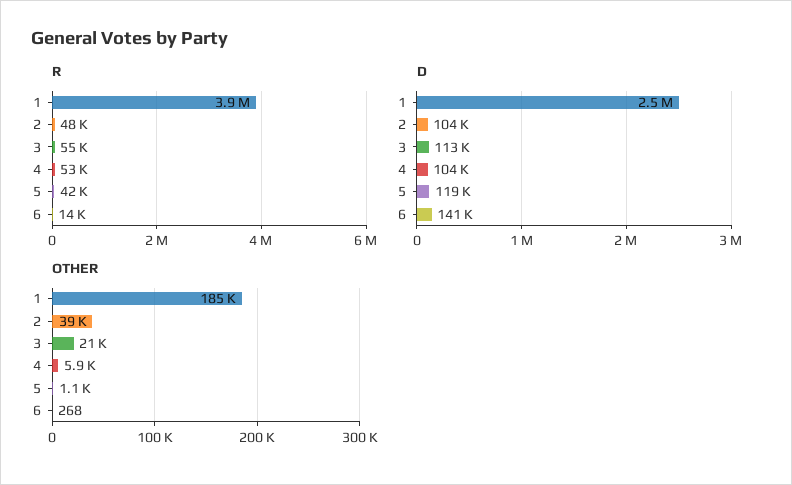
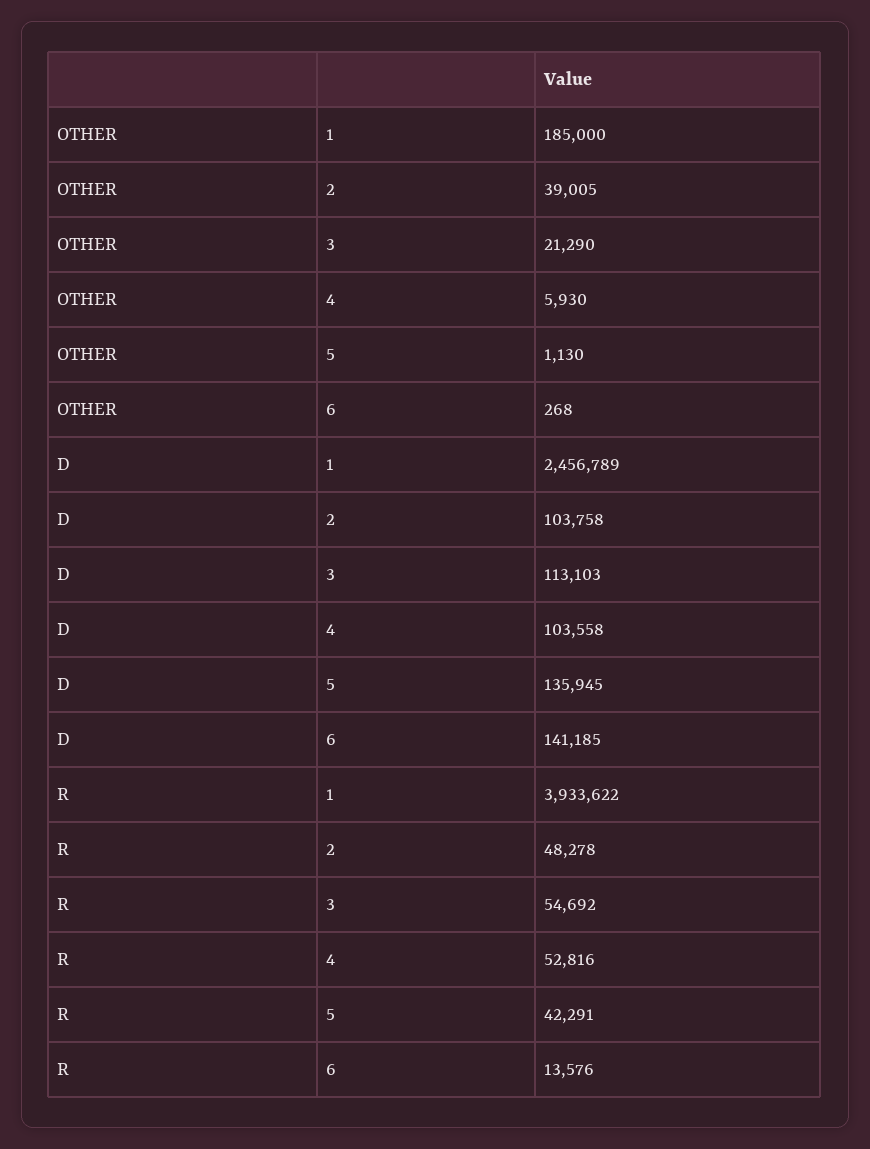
  {
    "R": {
      "1": 3933622,
      "2": 48278,
      "3": 54692,
      "4": 52816,
      "5": 42291,
      "6": 13576
    },
    "D": {
      "1": 2456789,
      "2": 103758,
      "3": 113103,
      "4": 103558,
-     "5": 119000,
+     "5": 135945,
      "6": 141185
    },
    "OTHER": {
      "1": 185000,
      "2": 39005,
      "3": 21290,
      "4": 5930,
      "5": 1130,
      "6": 268
    }
  }

